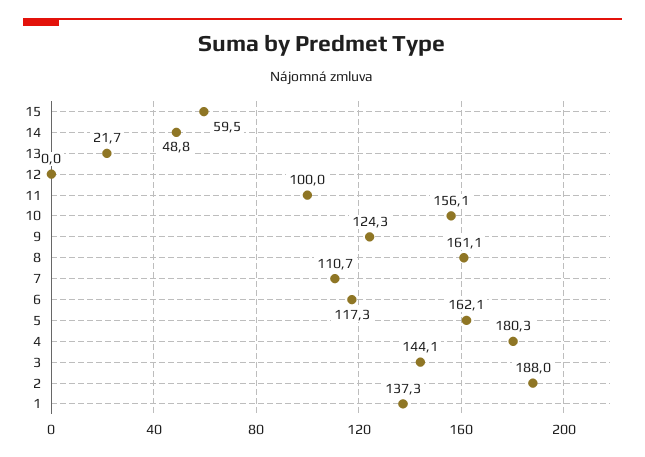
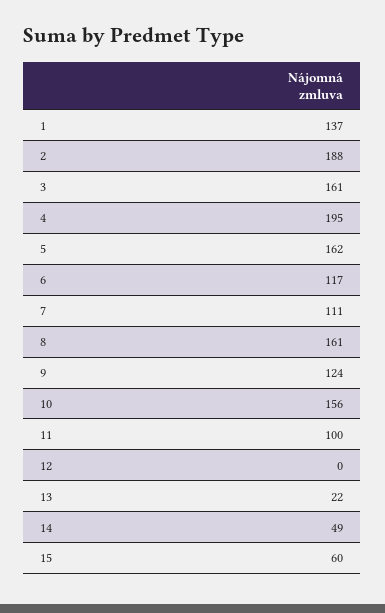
  {
    "15": 59.5,
    "14": 48.8,
    "13": 21.7,
    "12": 0,
    "11": 100,
    "10": 156.1,
    "9": 124.3,
    "8": 161.1,
    "7": 110.7,
    "6": 117.3,
    "5": 162.1,
-   "4": 180.3,
+   "4": 195,
-   "3": 144.1,
+   "3": 161,
    "2": 188,
    "1": 137.3
  }

